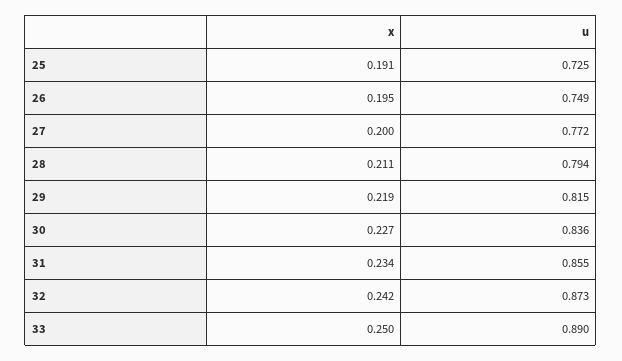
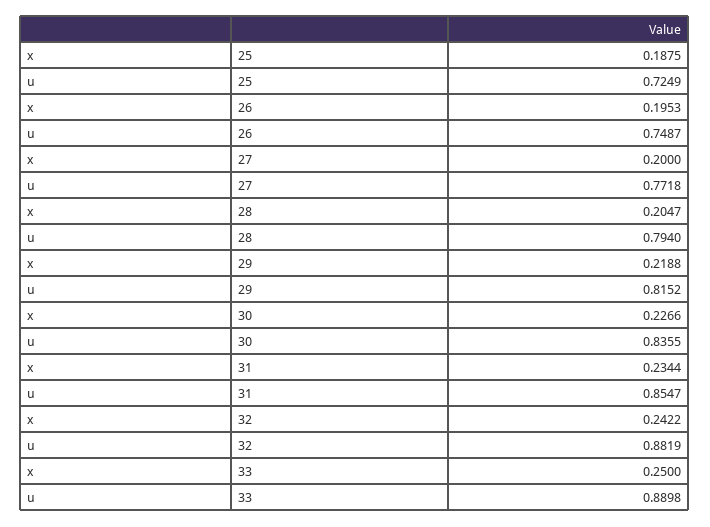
  {
    "x": {
-     "25": 0.191,
+     "25": 0.1875,
      "26": 0.1953,
      "27": 0.2,
-     "28": 0.211,
+     "28": 0.2047,
      "29": 0.2188,
      "30": 0.2266,
      "31": 0.2344,
      "32": 0.2422,
      "33": 0.25
    },
    "u": {
      "25": 0.7249,
      "26": 0.7487,
      "27": 0.7718,
      "28": 0.794,
      "29": 0.8152,
      "30": 0.8355,
      "31": 0.8547,
-     "32": 0.873,
+     "32": 0.8819,
      "33": 0.8898
    }
  }

